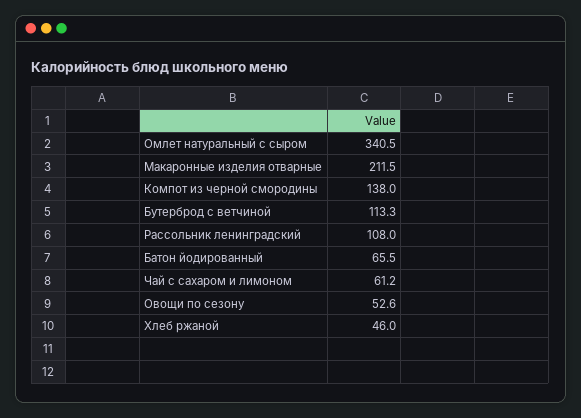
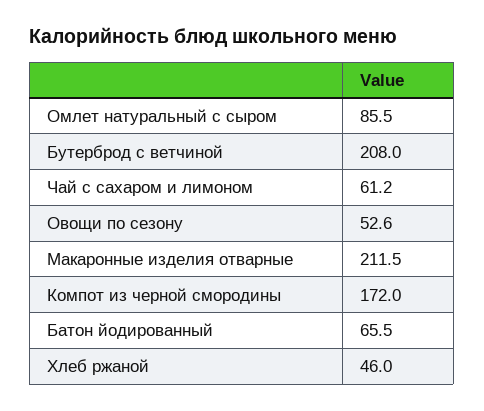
  {
-   "Омлет натуральный с сыром": 340.5,
+   "Омлет натуральный с сыром": 85.5,
    "Макаронные изделия отварные": 211.5,
-   "Компот из черной смородины": 138,
+   "Компот из черной смородины": 172,
-   "Бутерброд с ветчиной": 113.3,
+   "Бутерброд с ветчиной": 208,
-   "Рассольник ленинградский": 108,
    "Батон йодированный": 65.5,
    "Чай с сахаром и лимоном": 61.2,
    "Овощи по сезону": 52.6,
    "Хлеб ржаной": 46
  }

